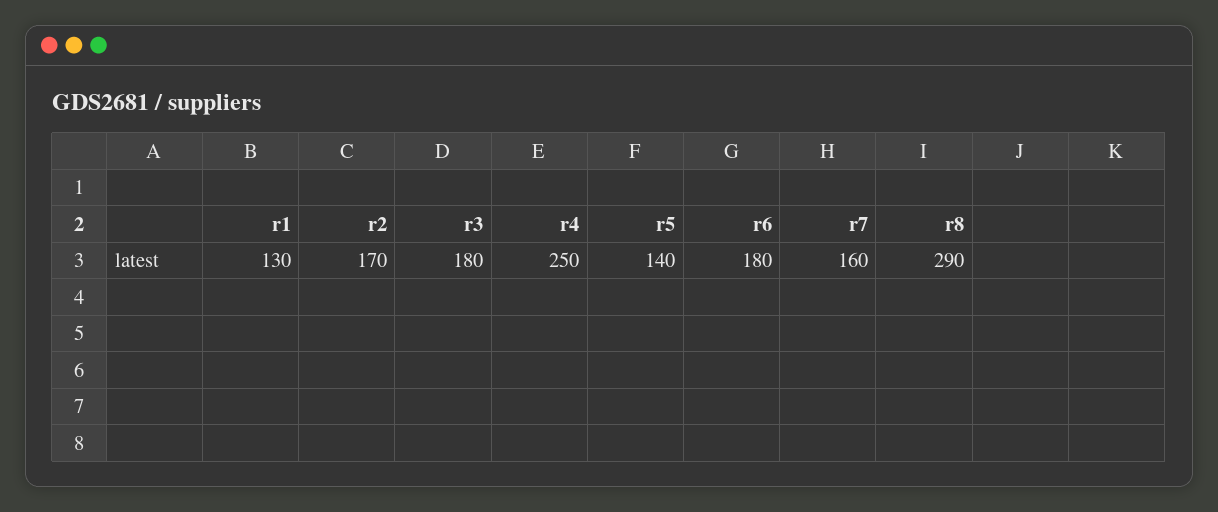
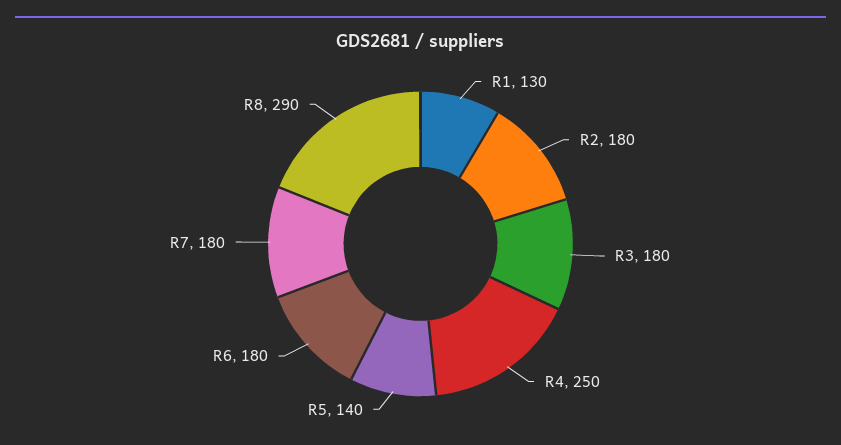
  {
    "r1": 130,
-   "r2": 170,
+   "r2": 180,
    "r3": 180,
    "r4": 250,
    "r5": 140,
    "r6": 180,
-   "r7": 160,
+   "r7": 180,
    "r8": 290
  }

